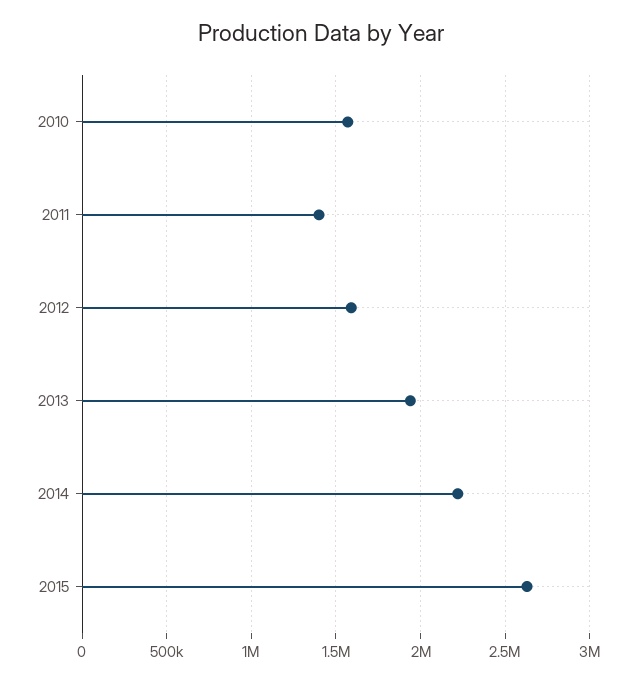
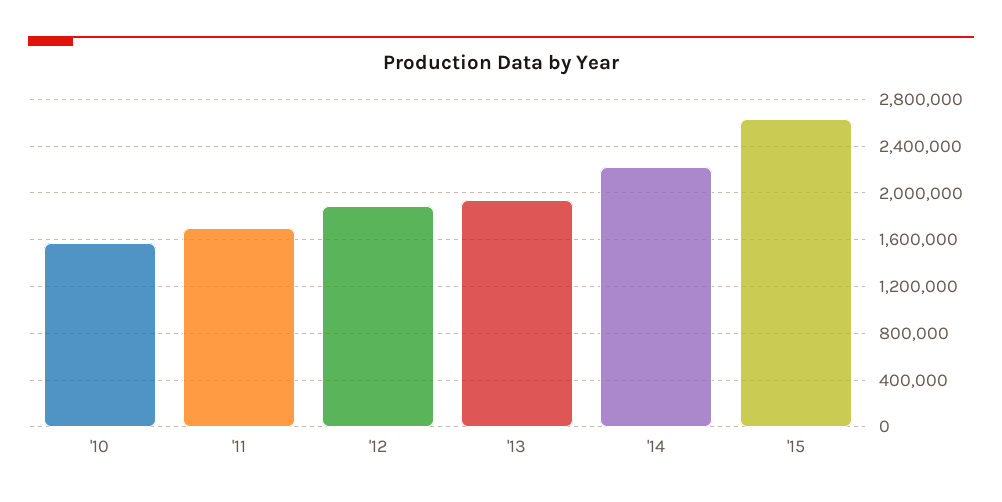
  {
    "2010": 1550000,
-   "2011": 1400000,
+   "2011": 1700000,
-   "2012": 1600000,
+   "2012": 1900000,
    "2013": 1950000,
    "2014": 2200000,
    "2015": 2650000
  }

